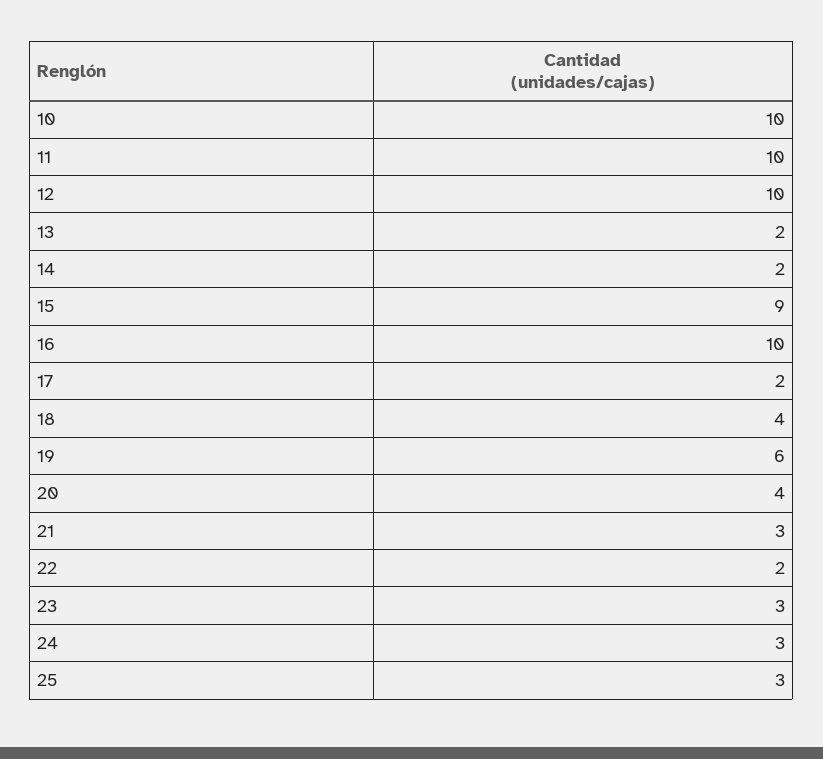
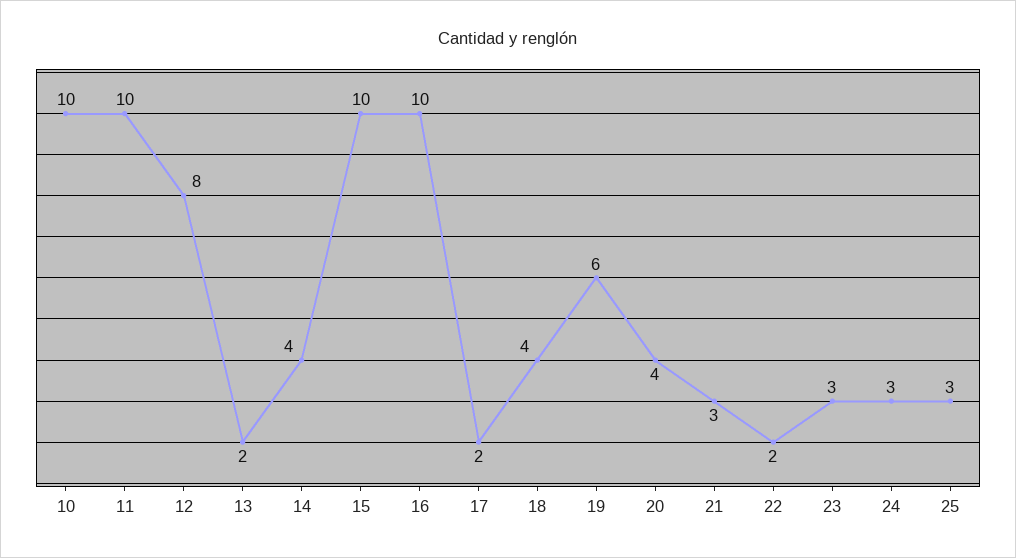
  {
    "10": 10,
    "11": 10,
-   "12": 10,
+   "12": 8,
    "13": 2,
-   "14": 2,
+   "14": 4,
-   "15": 9,
+   "15": 10,
    "16": 10,
    "17": 2,
    "18": 4,
    "19": 6,
    "20": 4,
    "21": 3,
    "22": 2,
    "23": 3,
    "24": 3,
    "25": 3
  }

